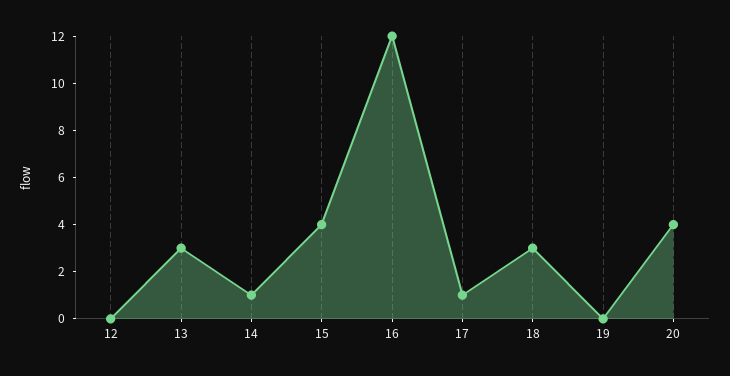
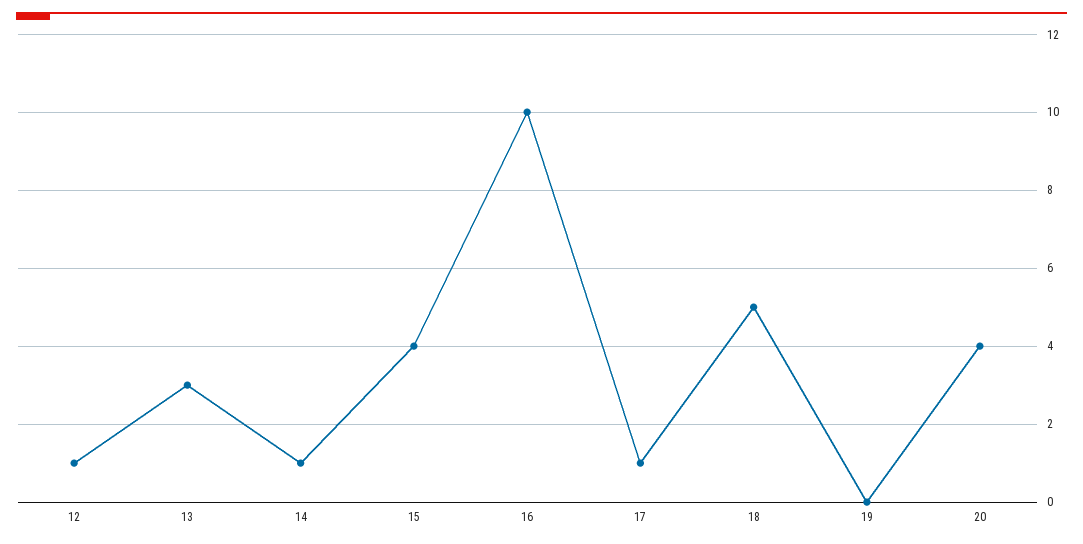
  {
-   "12": 0,
+   "12": 1,
    "13": 3,
    "14": 1,
    "15": 4,
-   "16": 12,
+   "16": 10,
    "17": 1,
-   "18": 3,
+   "18": 5,
    "19": 0,
    "20": 4
  }

